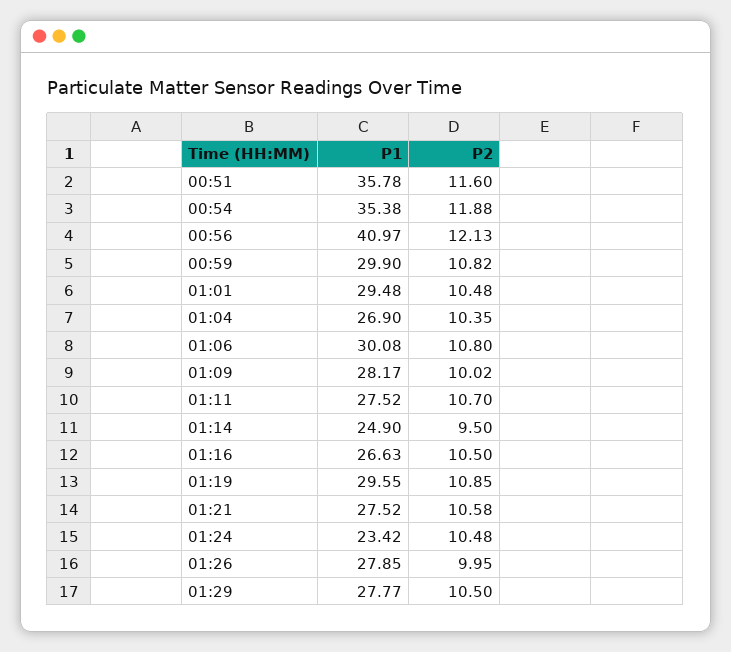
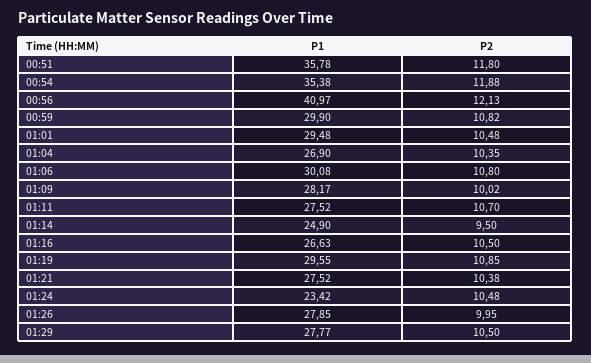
  {
    "P1": {
      "00:51": 35.78,
      "00:54": 35.38,
      "00:56": 40.97,
      "00:59": 29.9,
      "01:01": 29.48,
      "01:04": 26.9,
      "01:06": 30.08,
      "01:09": 28.17,
      "01:11": 27.52,
      "01:14": 24.9,
      "01:16": 26.63,
      "01:19": 29.55,
      "01:21": 27.52,
      "01:24": 23.42,
      "01:26": 27.85,
      "01:29": 27.77
    },
    "P2": {
-     "00:51": 11.6,
+     "00:51": 11.8,
      "00:54": 11.88,
      "00:56": 12.13,
      "00:59": 10.82,
      "01:01": 10.48,
      "01:04": 10.35,
      "01:06": 10.8,
      "01:09": 10.02,
      "01:11": 10.7,
      "01:14": 9.5,
      "01:16": 10.5,
      "01:19": 10.85,
-     "01:21": 10.58,
+     "01:21": 10.38,
      "01:24": 10.48,
      "01:26": 9.95,
      "01:29": 10.5
    }
  }

